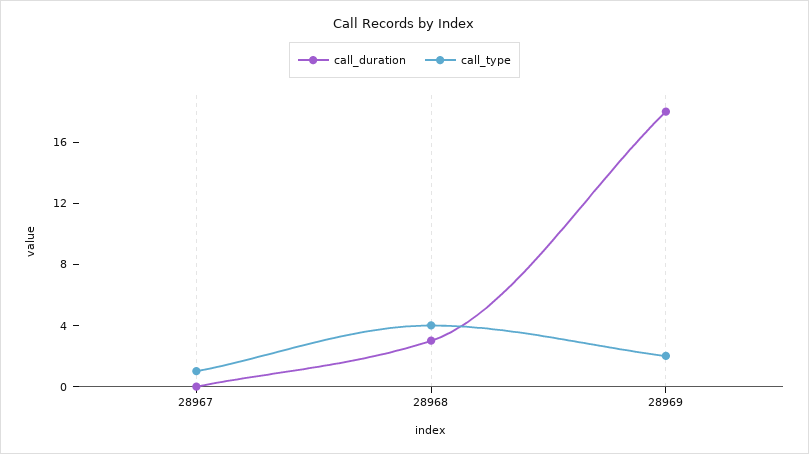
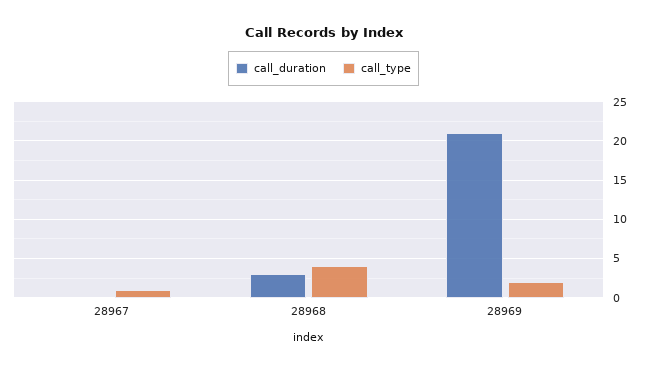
  {
    "call_duration": {
      "28967": 0,
      "28968": 3,
-     "28969": 18
+     "28969": 21
    },
    "call_type": {
      "28967": 1,
      "28968": 4,
      "28969": 2
    }
  }

